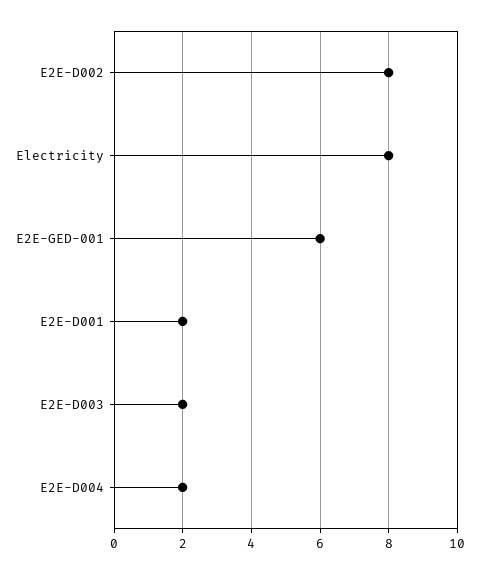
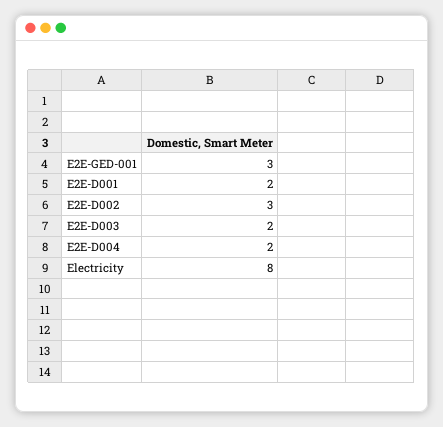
  {
-   "E2E-D002": 8,
+   "E2E-D002": 3,
    "Electricity": 8,
-   "E2E-GED-001": 6,
+   "E2E-GED-001": 3,
    "E2E-D001": 2,
    "E2E-D003": 2,
    "E2E-D004": 2
  }

